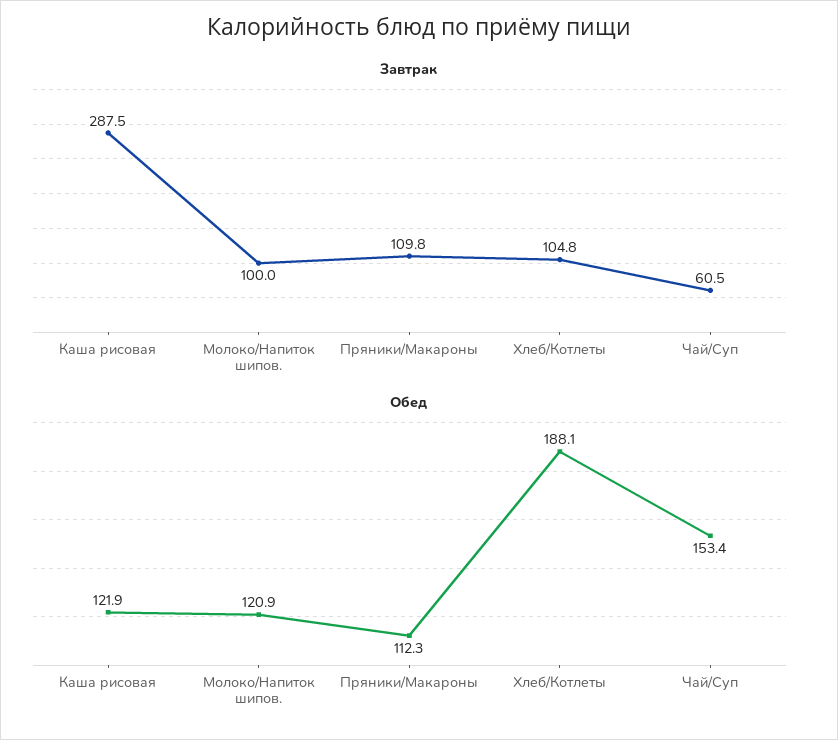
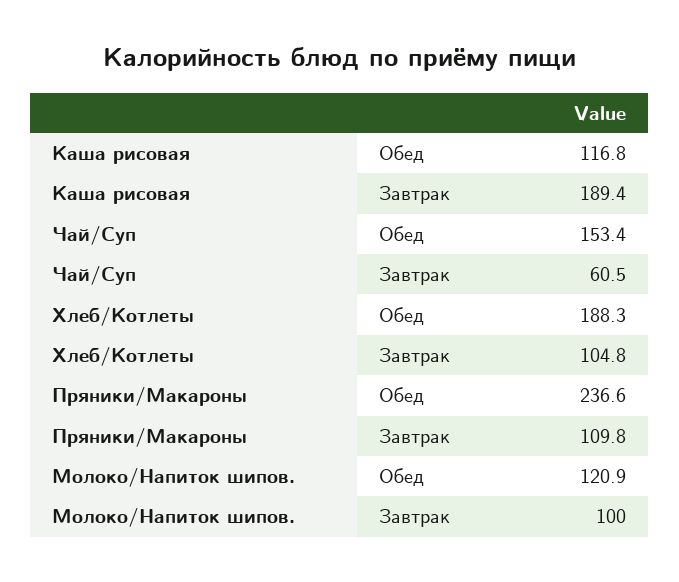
  {
    "Завтрак": {
-     "Каша рисовая": 287.5,
+     "Каша рисовая": 189.4,
      "Молоко/Напиток шипов.": 100,
      "Пряники/Макароны": 109.8,
      "Хлеб/Котлеты": 104.8,
      "Чай/Суп": 60.5
    },
    "Обед": {
-     "Каша рисовая": 121.9,
+     "Каша рисовая": 116.8,
      "Молоко/Напиток шипов.": 120.9,
-     "Пряники/Макароны": 112.3,
+     "Пряники/Макароны": 236.6,
-     "Хлеб/Котлеты": 188.1,
+     "Хлеб/Котлеты": 188.3,
      "Чай/Суп": 153.4
    }
  }

